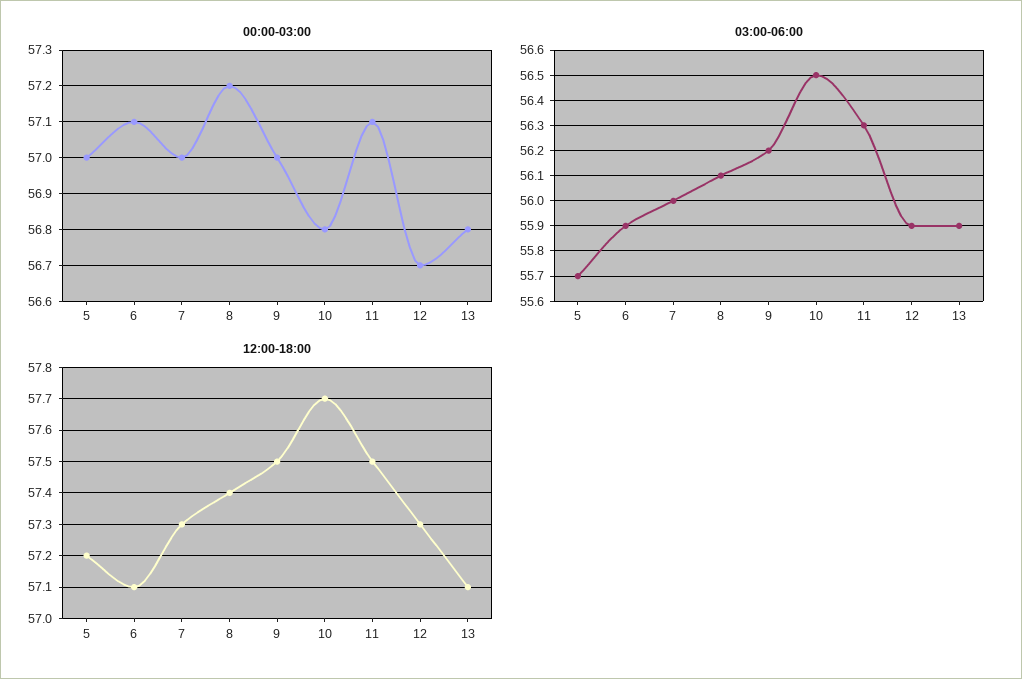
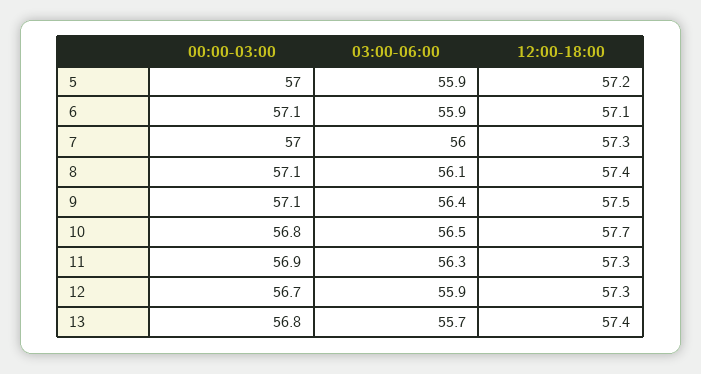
  {
    "00:00-03:00": {
      "5": 57,
      "6": 57.1,
      "7": 57,
-     "8": 57.2,
+     "8": 57.1,
-     "9": 57,
+     "9": 57.1,
      "10": 56.8,
-     "11": 57.1,
+     "11": 56.9,
      "12": 56.7,
      "13": 56.8
    },
    "03:00-06:00": {
-     "5": 55.7,
+     "5": 55.9,
      "6": 55.9,
      "7": 56,
      "8": 56.1,
-     "9": 56.2,
+     "9": 56.4,
      "10": 56.5,
      "11": 56.3,
      "12": 55.9,
-     "13": 55.9
+     "13": 55.7
    },
    "12:00-18:00": {
      "5": 57.2,
      "6": 57.1,
      "7": 57.3,
      "8": 57.4,
      "9": 57.5,
      "10": 57.7,
-     "11": 57.5,
+     "11": 57.3,
      "12": 57.3,
-     "13": 57.1
+     "13": 57.4
    }
  }

